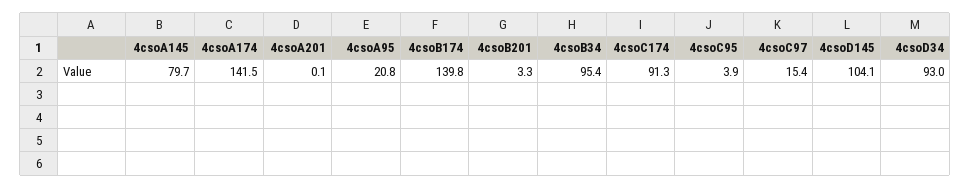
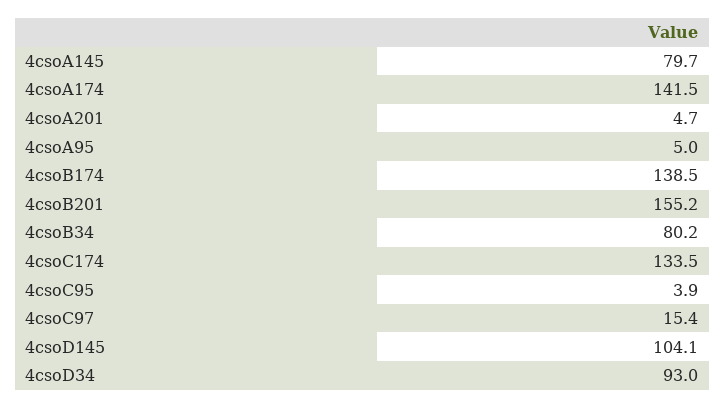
  {
    "4csoA145": 79.7,
    "4csoA174": 141.5,
-   "4csoA201": 0.1,
+   "4csoA201": 4.7,
-   "4csoA95": 20.8,
+   "4csoA95": 5,
-   "4csoB174": 139.8,
+   "4csoB174": 138.5,
-   "4csoB201": 3.3,
+   "4csoB201": 155.2,
-   "4csoB34": 95.4,
+   "4csoB34": 80.2,
-   "4csoC174": 91.3,
+   "4csoC174": 133.5,
    "4csoC95": 3.9,
    "4csoC97": 15.4,
    "4csoD145": 104.1,
    "4csoD34": 93
  }

